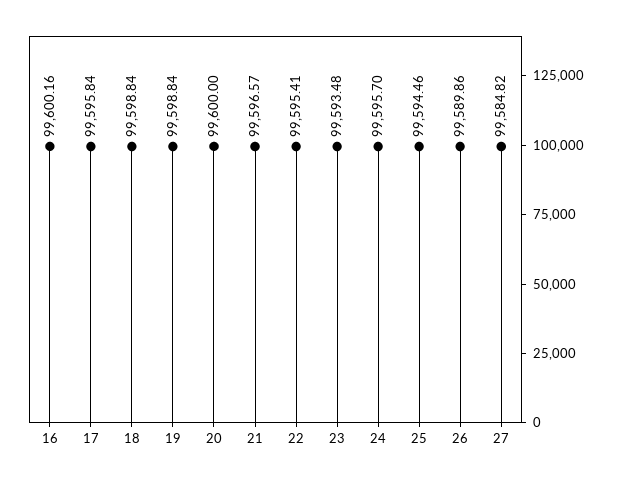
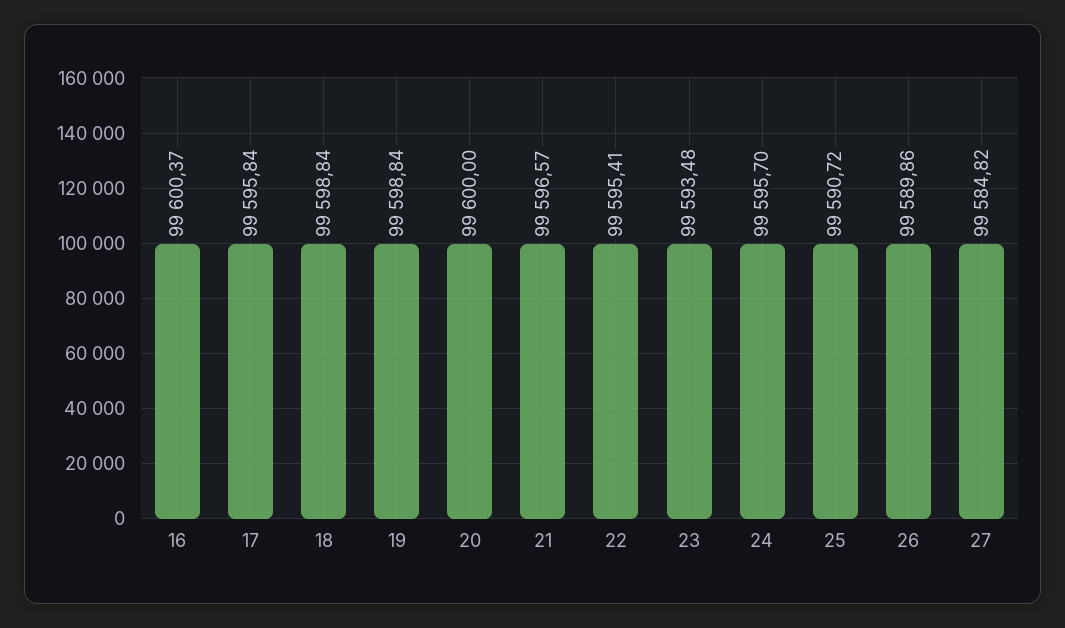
  {
-   "16": 99600.16,
+   "16": 99600.37,
    "17": 99595.84,
    "18": 99598.84,
    "19": 99598.84,
    "20": 99600,
    "21": 99596.57,
    "22": 99595.41,
    "23": 99593.48,
    "24": 99595.7,
-   "25": 99594.46,
+   "25": 99590.72,
    "26": 99589.86,
    "27": 99584.82
  }

